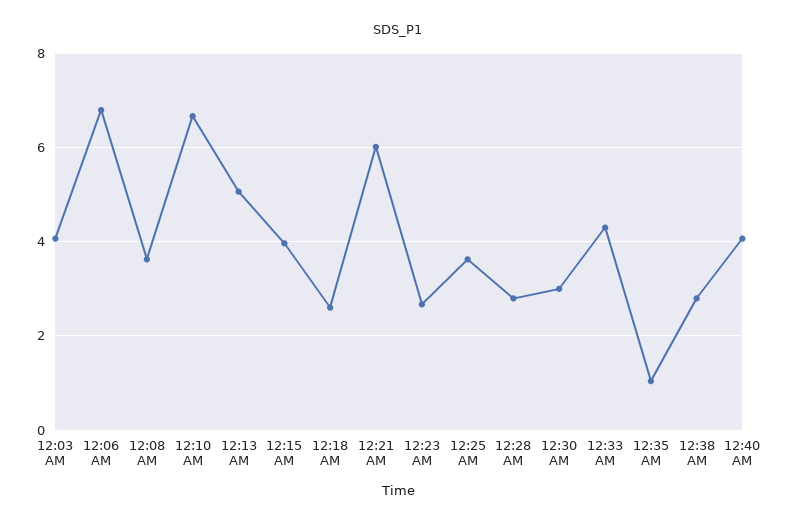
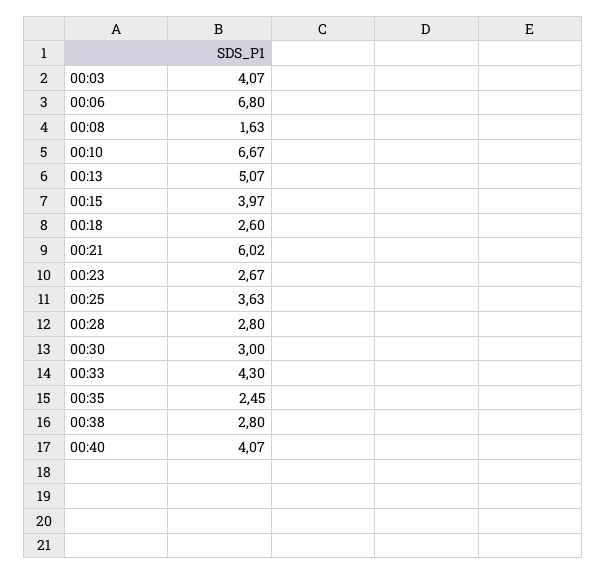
  {
    "12:03 AM": 4.07,
    "12:06 AM": 6.8,
-   "12:08 AM": 3.6,
+   "12:08 AM": 1.63,
    "12:10 AM": 6.67,
    "12:13 AM": 5.07,
    "12:15 AM": 3.97,
    "12:18 AM": 2.6,
    "12:21 AM": 6.02,
    "12:23 AM": 2.67,
    "12:25 AM": 3.63,
    "12:28 AM": 2.8,
    "12:30 AM": 3,
    "12:33 AM": 4.3,
-   "12:35 AM": 1,
+   "12:35 AM": 2.45,
    "12:38 AM": 2.8,
    "12:40 AM": 4.07
  }

